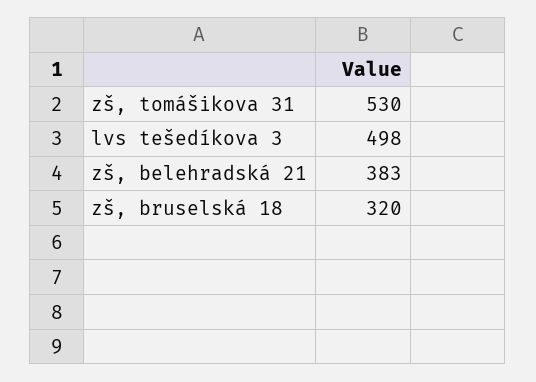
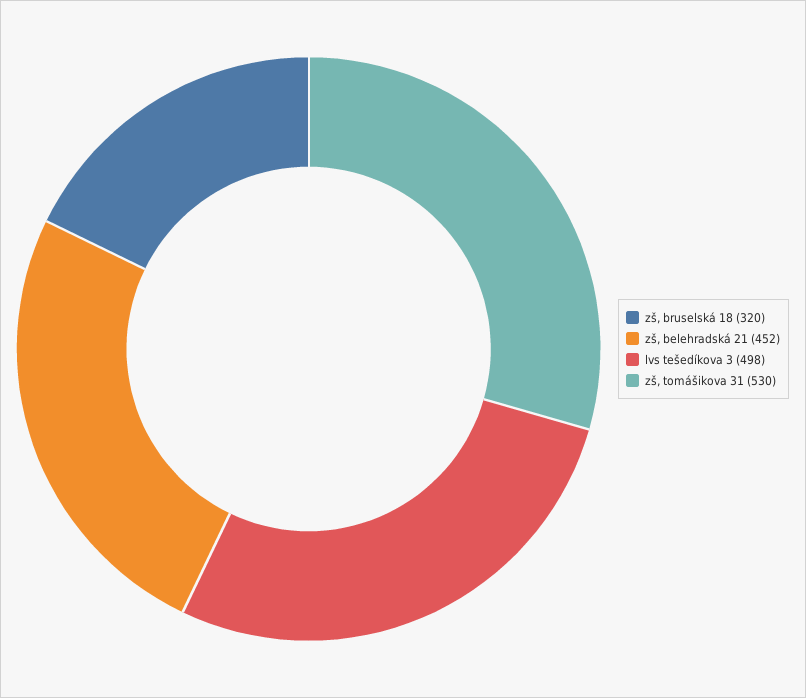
  {
    "zš, tomášikova 31": 530,
    "lvs tešedíkova 3": 498,
-   "zš, belehradská 21": 383,
+   "zš, belehradská 21": 452,
    "zš, bruselská 18": 320
  }

